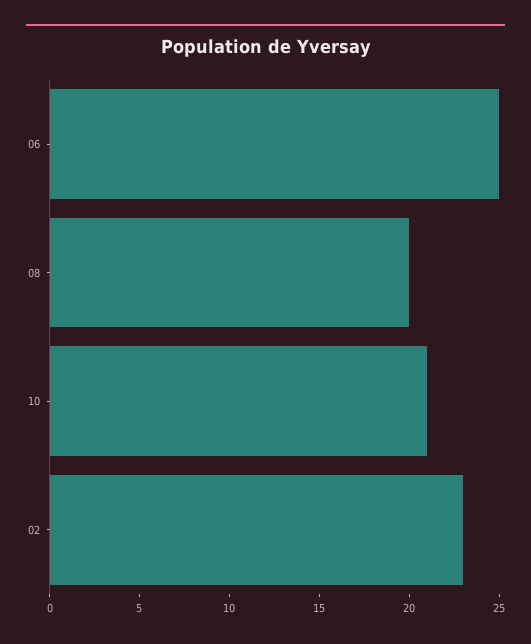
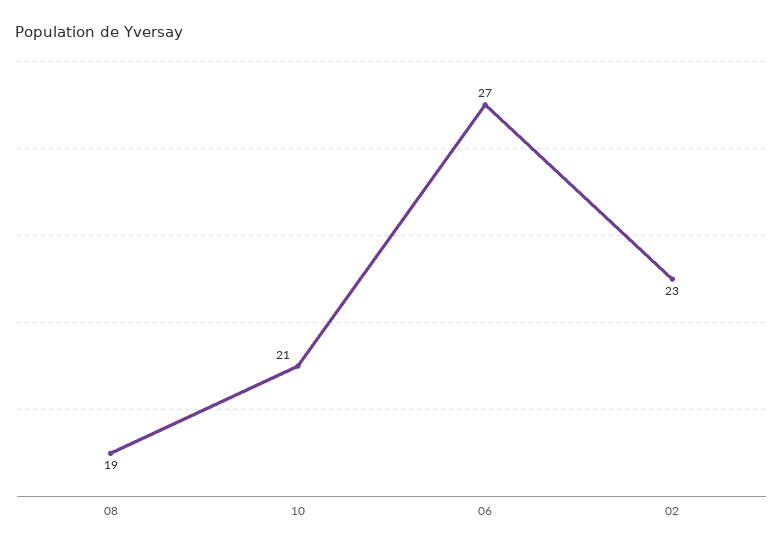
  {
-   "06": 25,
+   "06": 27,
-   "08": 20,
+   "08": 19,
    "10": 21,
    "02": 23
  }

